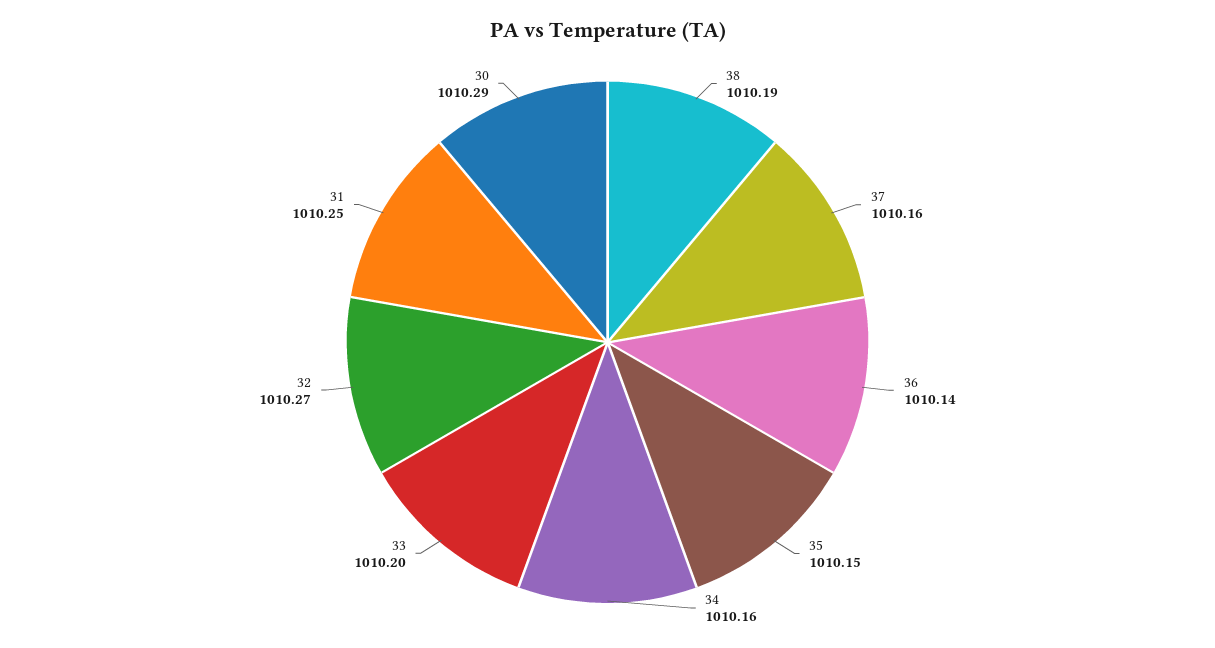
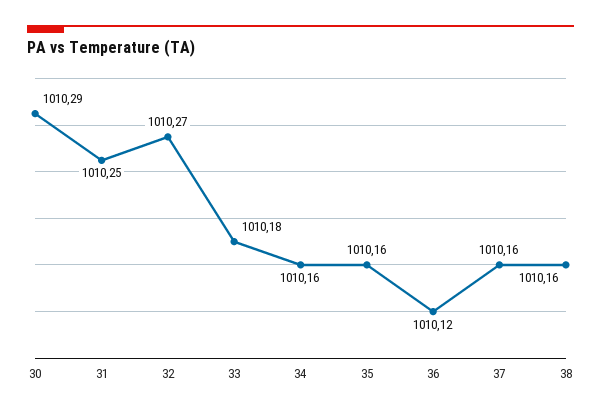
  {
-   "38": 1010.19,
+   "38": 1010.16,
    "37": 1010.16,
-   "36": 1010.14,
+   "36": 1010.12,
-   "35": 1010.15,
+   "35": 1010.16,
    "34": 1010.16,
-   "33": 1010.2,
+   "33": 1010.18,
    "32": 1010.27,
    "31": 1010.25,
    "30": 1010.29
  }

